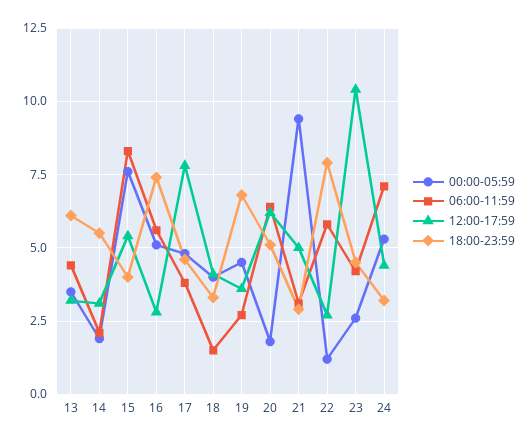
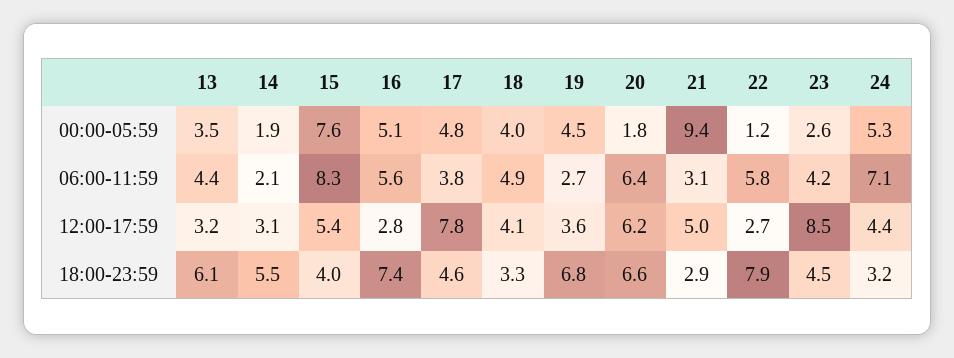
  {
    "00:00-05:59": {
      "13": 3.5,
      "14": 1.9,
      "15": 7.6,
      "16": 5.1,
      "17": 4.8,
      "18": 4,
      "19": 4.5,
      "20": 1.8,
      "21": 9.4,
      "22": 1.2,
      "23": 2.6,
      "24": 5.3
    },
    "06:00-11:59": {
      "13": 4.4,
      "14": 2.1,
      "15": 8.3,
      "16": 5.6,
      "17": 3.8,
-     "18": 1.5,
+     "18": 4.9,
      "19": 2.7,
      "20": 6.4,
      "21": 3.1,
      "22": 5.8,
      "23": 4.2,
      "24": 7.1
    },
    "12:00-17:59": {
      "13": 3.2,
      "14": 3.1,
      "15": 5.4,
      "16": 2.8,
      "17": 7.8,
      "18": 4.1,
      "19": 3.6,
      "20": 6.2,
      "21": 5,
      "22": 2.7,
-     "23": 10.5,
+     "23": 8.5,
      "24": 4.4
    },
    "18:00-23:59": {
      "13": 6.1,
      "14": 5.5,
      "15": 4,
      "16": 7.4,
      "17": 4.6,
      "18": 3.3,
      "19": 6.8,
-     "20": 5,
+     "20": 6.6,
      "21": 2.9,
      "22": 7.9,
      "23": 4.5,
      "24": 3.2
    }
  }

